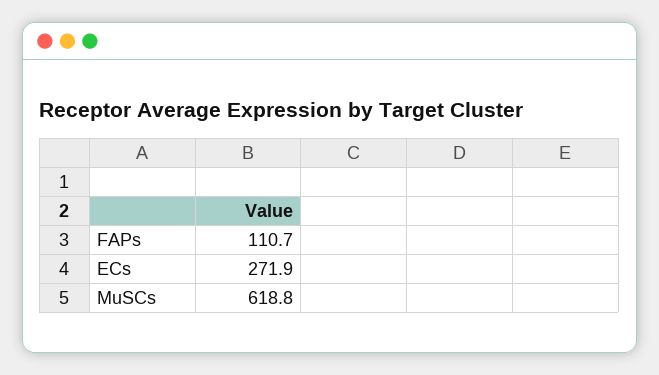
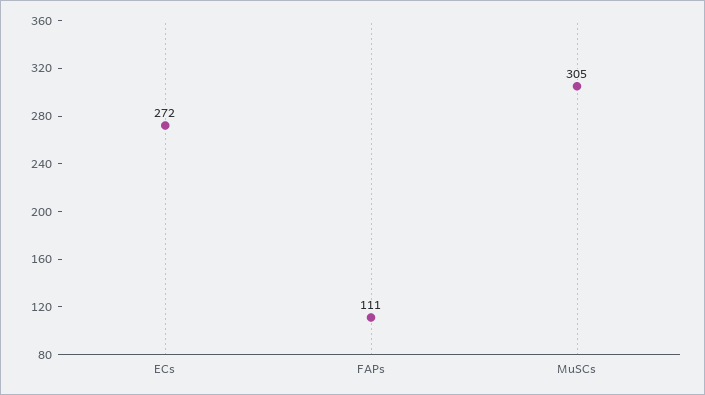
  {
    "FAPs": 110.7,
    "ECs": 271.9,
-   "MuSCs": 618.8
+   "MuSCs": 305
  }

